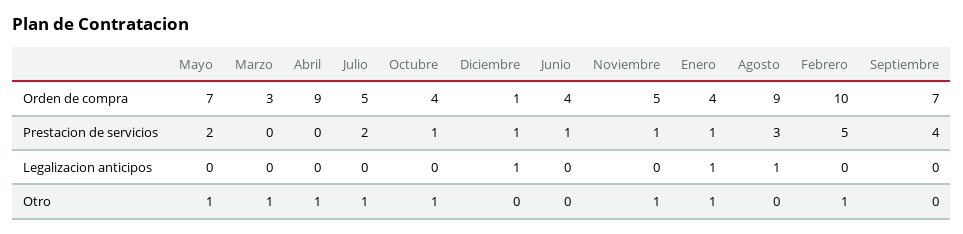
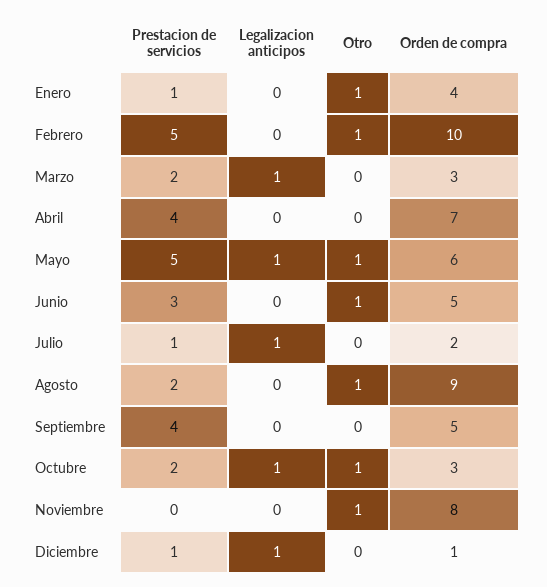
  {
    "Mayo": {
-     "Orden de compra": 7,
+     "Orden de compra": 6,
-     "Prestacion de servicios": 2,
+     "Prestacion de servicios": 5,
-     "Legalizacion anticipos": 0,
+     "Legalizacion anticipos": 1,
      "Otro": 1
    },
    "Marzo": {
      "Orden de compra": 3,
-     "Prestacion de servicios": 0,
+     "Prestacion de servicios": 2,
-     "Legalizacion anticipos": 0,
+     "Legalizacion anticipos": 1,
-     "Otro": 1
+     "Otro": 0
    },
    "Abril": {
-     "Orden de compra": 9,
+     "Orden de compra": 7,
-     "Prestacion de servicios": 0,
+     "Prestacion de servicios": 4,
      "Legalizacion anticipos": 0,
-     "Otro": 1
+     "Otro": 0
    },
    "Julio": {
-     "Orden de compra": 5,
+     "Orden de compra": 2,
-     "Prestacion de servicios": 2,
+     "Prestacion de servicios": 1,
-     "Legalizacion anticipos": 0,
+     "Legalizacion anticipos": 1,
-     "Otro": 1
+     "Otro": 0
    },
    "Octubre": {
-     "Orden de compra": 4,
+     "Orden de compra": 3,
-     "Prestacion de servicios": 1,
+     "Prestacion de servicios": 2,
-     "Legalizacion anticipos": 0,
+     "Legalizacion anticipos": 1,
      "Otro": 1
    },
    "Diciembre": {
      "Orden de compra": 1,
      "Prestacion de servicios": 1,
      "Legalizacion anticipos": 1,
      "Otro": 0
    },
    "Junio": {
-     "Orden de compra": 4,
+     "Orden de compra": 5,
-     "Prestacion de servicios": 1,
+     "Prestacion de servicios": 3,
      "Legalizacion anticipos": 0,
-     "Otro": 0
+     "Otro": 1
    },
    "Noviembre": {
-     "Orden de compra": 5,
+     "Orden de compra": 8,
-     "Prestacion de servicios": 1,
+     "Prestacion de servicios": 0,
      "Legalizacion anticipos": 0,
      "Otro": 1
    },
    "Enero": {
      "Orden de compra": 4,
      "Prestacion de servicios": 1,
-     "Legalizacion anticipos": 1,
+     "Legalizacion anticipos": 0,
      "Otro": 1
    },
    "Agosto": {
      "Orden de compra": 9,
-     "Prestacion de servicios": 3,
+     "Prestacion de servicios": 2,
-     "Legalizacion anticipos": 1,
+     "Legalizacion anticipos": 0,
-     "Otro": 0
+     "Otro": 1
    },
    "Febrero": {
      "Orden de compra": 10,
      "Prestacion de servicios": 5,
      "Legalizacion anticipos": 0,
      "Otro": 1
    },
    "Septiembre": {
-     "Orden de compra": 7,
+     "Orden de compra": 5,
      "Prestacion de servicios": 4,
      "Legalizacion anticipos": 0,
      "Otro": 0
    }
  }

